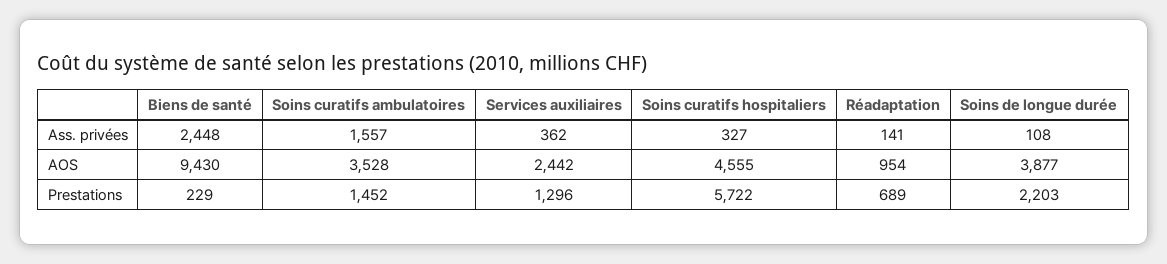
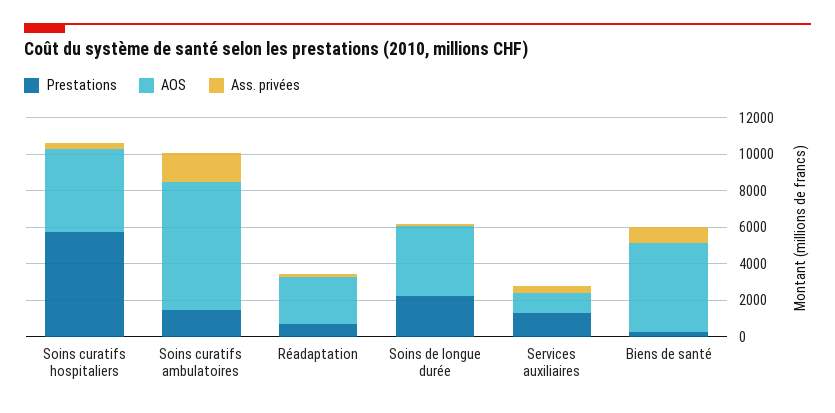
  {
    "Ass. privées": {
-     "Biens de santé": 2448,
+     "Biens de santé": 1000,
      "Soins curatifs ambulatoires": 1557,
      "Services auxiliaires": 362,
      "Soins curatifs hospitaliers": 327,
      "Réadaptation": 141,
      "Soins de longue durée": 108
    },
    "AOS": {
-     "Biens de santé": 9430,
+     "Biens de santé": 5000,
-     "Soins curatifs ambulatoires": 3528,
+     "Soins curatifs ambulatoires": 7000,
-     "Services auxiliaires": 2442,
+     "Services auxiliaires": 1000,
      "Soins curatifs hospitaliers": 4555,
-     "Réadaptation": 954,
+     "Réadaptation": 2500,
      "Soins de longue durée": 3877
    },
    "Prestations": {
      "Biens de santé": 229,
      "Soins curatifs ambulatoires": 1452,
      "Services auxiliaires": 1296,
      "Soins curatifs hospitaliers": 5722,
      "Réadaptation": 689,
      "Soins de longue durée": 2203
    }
  }

